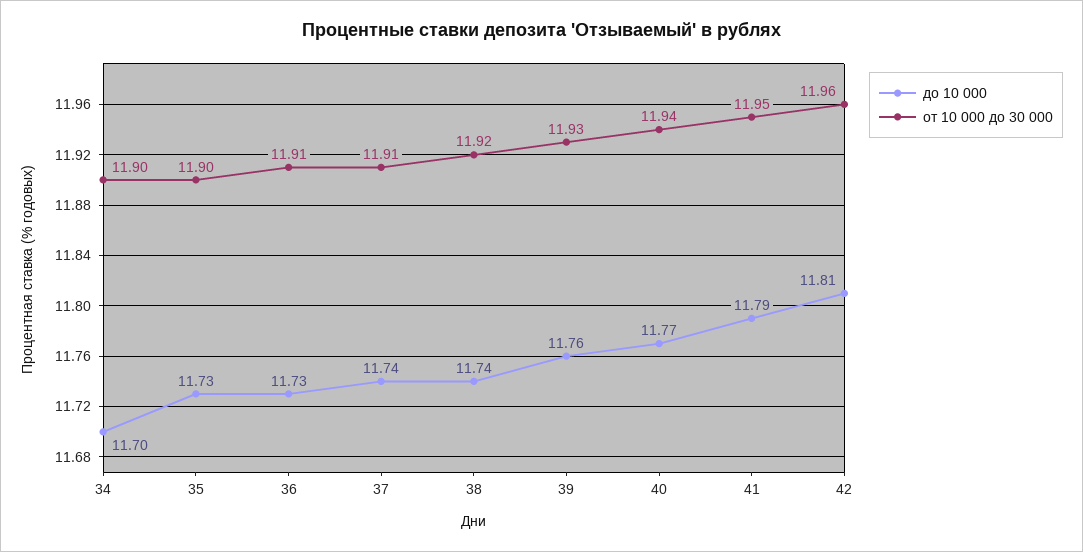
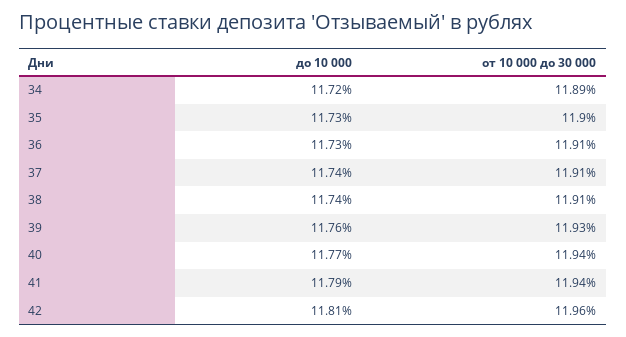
  {
    "до 10 000": {
-     "34": 11.7,
+     "34": 11.72,
      "35": 11.73,
      "36": 11.73,
      "37": 11.74,
      "38": 11.74,
      "39": 11.76,
      "40": 11.77,
      "41": 11.79,
      "42": 11.81
    },
    "от 10 000 до 30 000": {
-     "34": 11.9,
+     "34": 11.89,
      "35": 11.9,
      "36": 11.91,
      "37": 11.91,
-     "38": 11.92,
+     "38": 11.91,
      "39": 11.93,
      "40": 11.94,
-     "41": 11.95,
+     "41": 11.94,
      "42": 11.96
    }
  }

